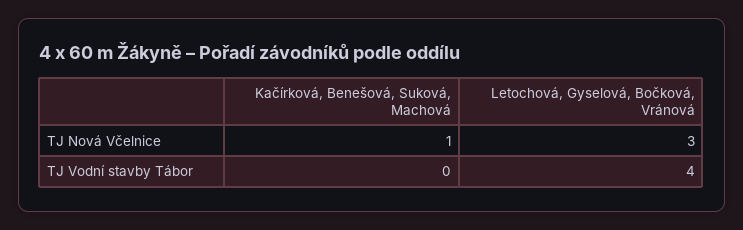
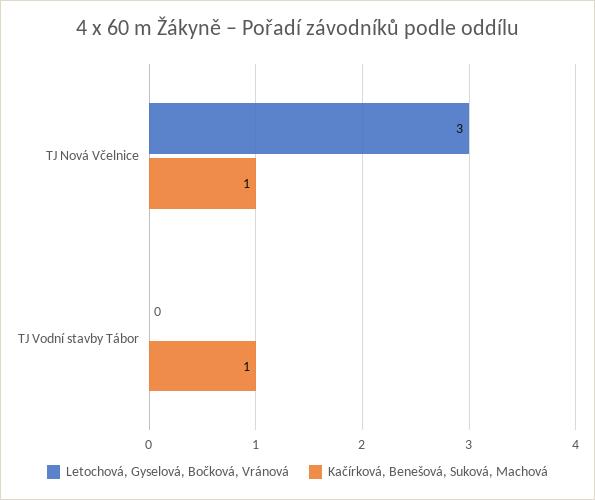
  {
    "Kačírková, Benešová, Suková, Machová": {
      "TJ Nová Včelnice": 1,
-     "TJ Vodní stavby Tábor": 0
+     "TJ Vodní stavby Tábor": 1
    },
    "Letochová, Gyselová, Bočková, Vránová": {
      "TJ Nová Včelnice": 3,
-     "TJ Vodní stavby Tábor": 4
+     "TJ Vodní stavby Tábor": 0
    }
  }

